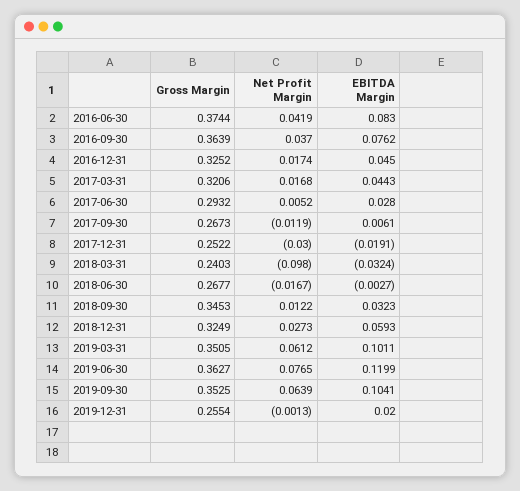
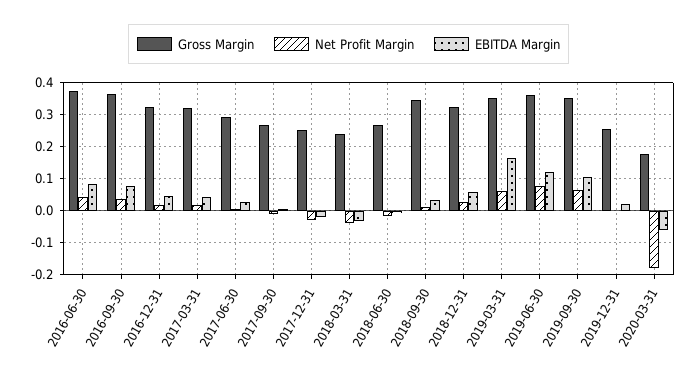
  {
    "Gross Margin": {
      "2016-06-30": 0.3744,
      "2016-09-30": 0.3639,
      "2016-12-31": 0.3252,
      "2017-03-31": 0.3206,
      "2017-06-30": 0.2932,
      "2017-09-30": 0.2673,
      "2017-12-31": 0.2522,
      "2018-03-31": 0.2403,
      "2018-06-30": 0.2677,
      "2018-09-30": 0.3453,
      "2018-12-31": 0.3249,
      "2019-03-31": 0.3505,
      "2019-06-30": 0.3627,
      "2019-09-30": 0.3525,
-     "2019-12-31": 0.2554
+     "2019-12-31": 0.2554,
+     "2020-03-31": 0.18
    },
    "Net Profit Margin": {
      "2016-06-30": 0.0419,
      "2016-09-30": 0.037,
      "2016-12-31": 0.0174,
      "2017-03-31": 0.0168,
      "2017-06-30": 0.0052,
      "2017-09-30": -0.0119,
      "2017-12-31": -0.03,
-     "2018-03-31": -0.098,
+     "2018-03-31": -0.04,
      "2018-06-30": -0.0167,
      "2018-09-30": 0.0122,
      "2018-12-31": 0.0273,
      "2019-03-31": 0.0612,
      "2019-06-30": 0.0765,
      "2019-09-30": 0.0639,
-     "2019-12-31": -0.0013
+     "2019-12-31": -0.0013,
+     "2020-03-31": -0.18
    },
    "EBITDA Margin": {
      "2016-06-30": 0.083,
      "2016-09-30": 0.0762,
      "2016-12-31": 0.045,
      "2017-03-31": 0.0443,
      "2017-06-30": 0.028,
      "2017-09-30": 0.0061,
      "2017-12-31": -0.0191,
      "2018-03-31": -0.0324,
      "2018-06-30": -0.0027,
      "2018-09-30": 0.0323,
      "2018-12-31": 0.0593,
-     "2019-03-31": 0.1011,
+     "2019-03-31": 0.16,
      "2019-06-30": 0.1199,
      "2019-09-30": 0.1041,
-     "2019-12-31": 0.02
+     "2019-12-31": 0.02,
+     "2020-03-31": -0.06
    }
  }

